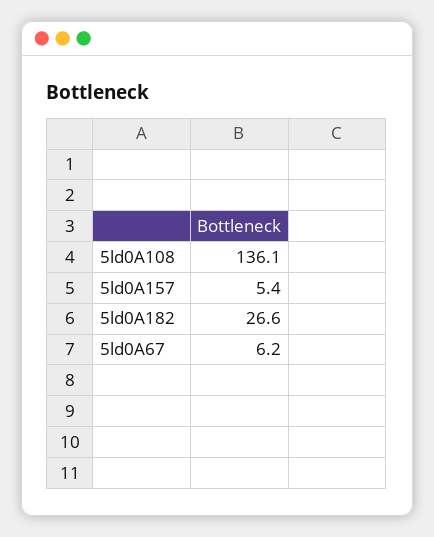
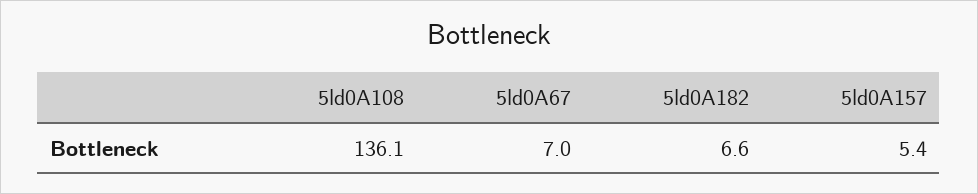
  {
    "5ld0A108": 136.1,
    "5ld0A157": 5.4,
-   "5ld0A182": 26.6,
+   "5ld0A182": 6.6,
-   "5ld0A67": 6.2
+   "5ld0A67": 7
  }

